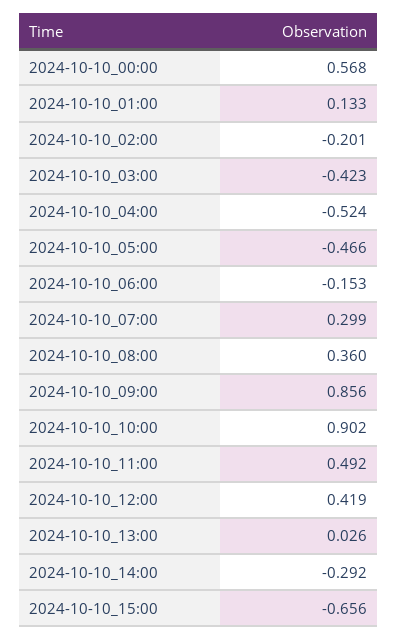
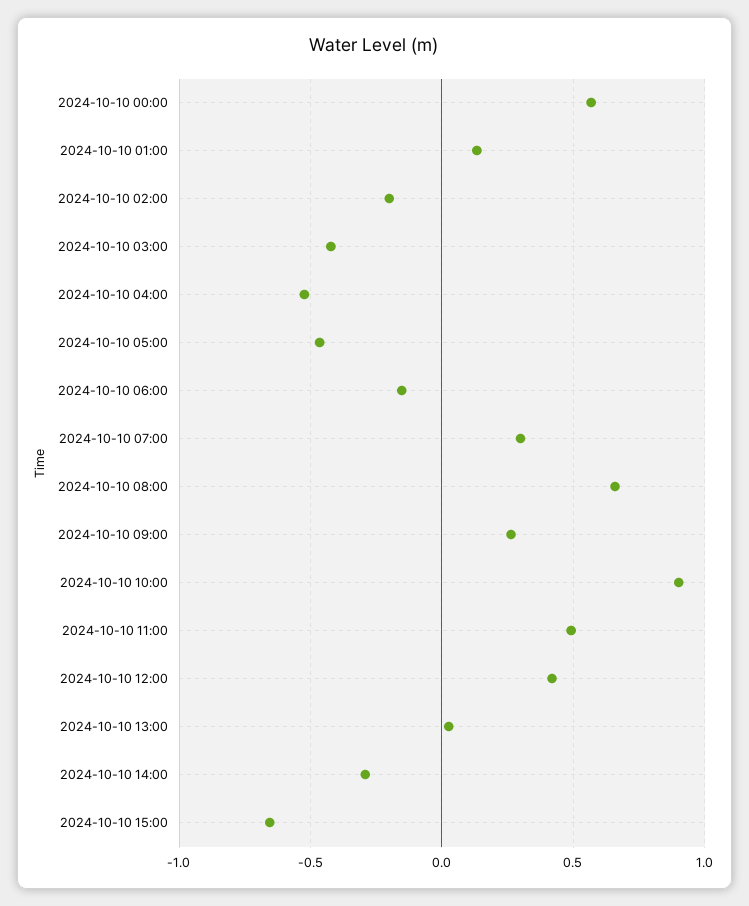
  {
    "2024-10-10_00:00": 0.568,
    "2024-10-10_01:00": 0.133,
    "2024-10-10_02:00": -0.201,
    "2024-10-10_03:00": -0.423,
    "2024-10-10_04:00": -0.524,
    "2024-10-10_05:00": -0.466,
    "2024-10-10_06:00": -0.153,
    "2024-10-10_07:00": 0.299,
-   "2024-10-10_08:00": 0.36,
+   "2024-10-10_08:00": 0.65,
-   "2024-10-10_09:00": 0.856,
+   "2024-10-10_09:00": 0.25,
    "2024-10-10_10:00": 0.902,
    "2024-10-10_11:00": 0.492,
    "2024-10-10_12:00": 0.419,
    "2024-10-10_13:00": 0.026,
    "2024-10-10_14:00": -0.292,
    "2024-10-10_15:00": -0.656
  }

